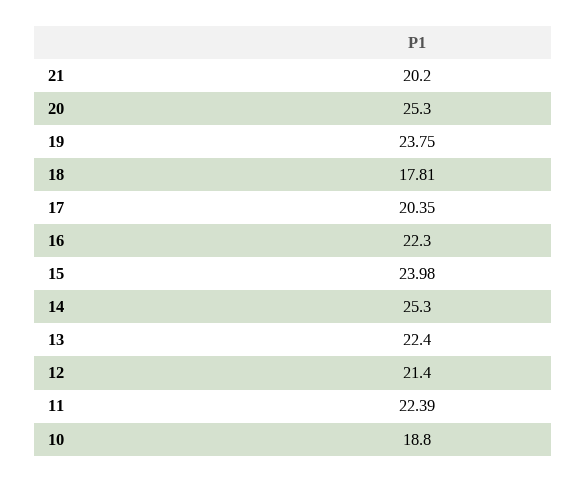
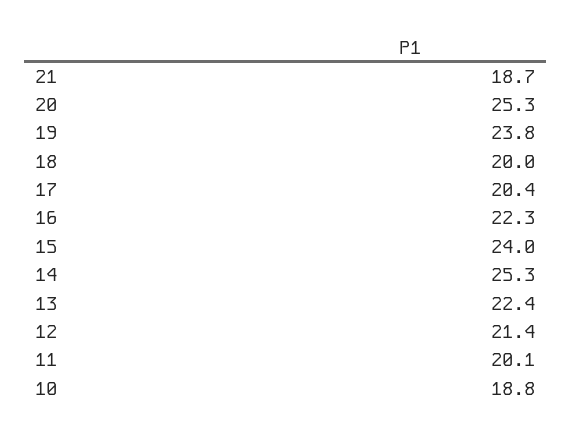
  {
-   "21": 20.2,
+   "21": 18.7,
    "20": 25.3,
    "19": 23.75,
-   "18": 17.81,
+   "18": 20,
    "17": 20.35,
    "16": 22.3,
    "15": 23.98,
    "14": 25.3,
    "13": 22.4,
    "12": 21.4,
-   "11": 22.39,
+   "11": 20.1,
    "10": 18.8
  }

